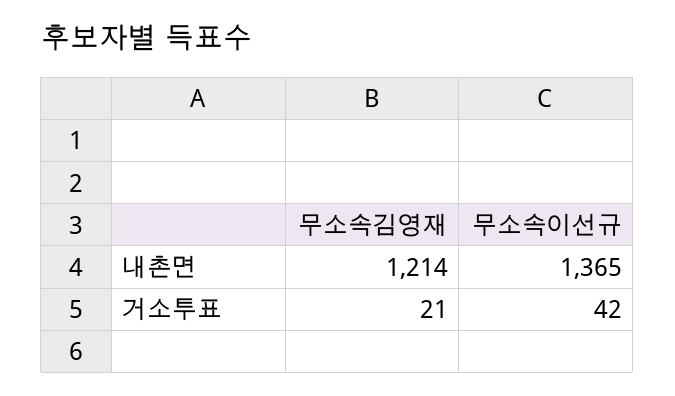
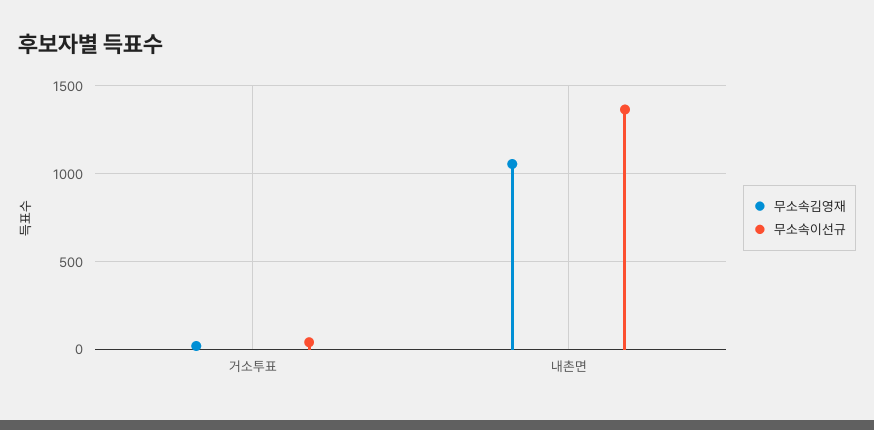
  {
    "무소속김영재": {
-     "내촌면": 1214,
+     "내촌면": 1050,
      "거소투표": 21
    },
    "무소속이선규": {
      "내촌면": 1365,
      "거소투표": 42
    }
  }

